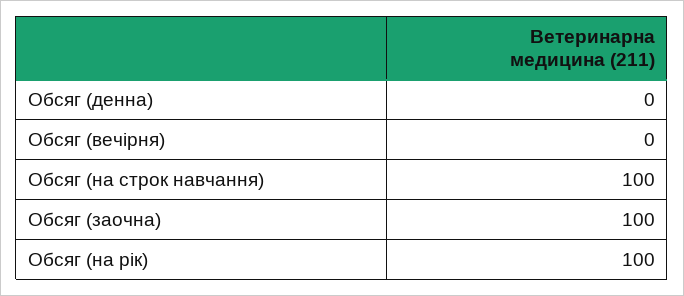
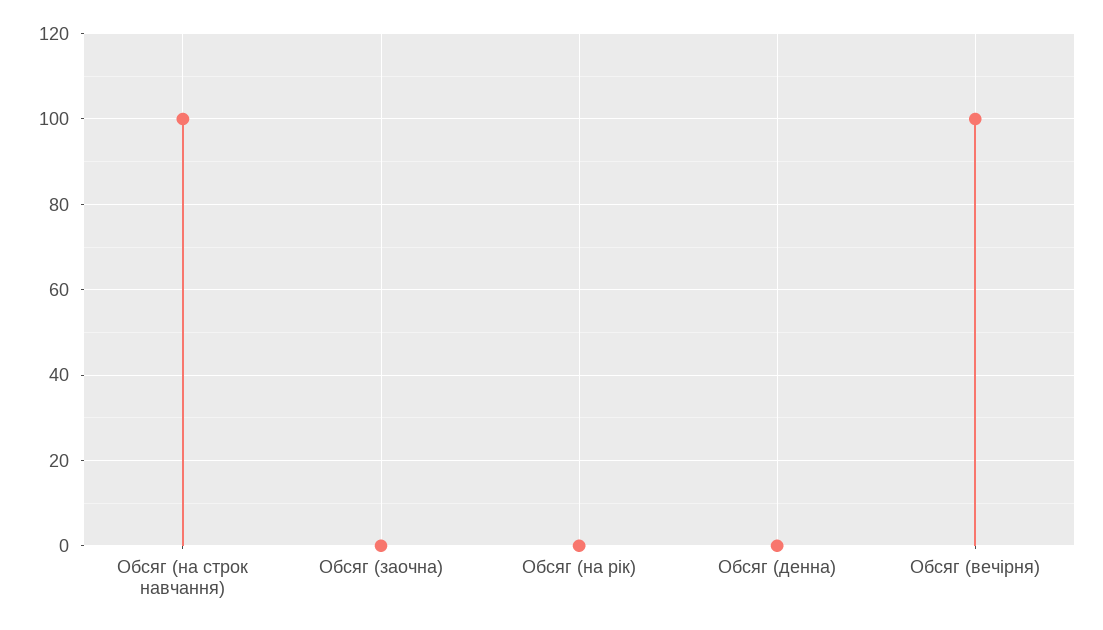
  {
    "Обсяг (денна)": 0,
-   "Обсяг (вечірня)": 0,
+   "Обсяг (вечірня)": 100,
    "Обсяг (на строк навчання)": 100,
-   "Обсяг (заочна)": 100,
+   "Обсяг (заочна)": 0,
-   "Обсяг (на рік)": 100
+   "Обсяг (на рік)": 0
  }

